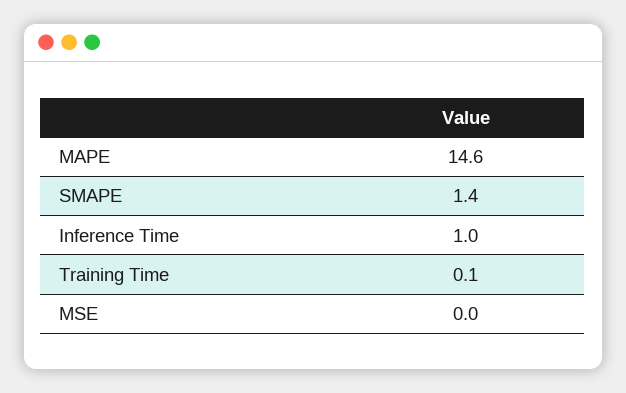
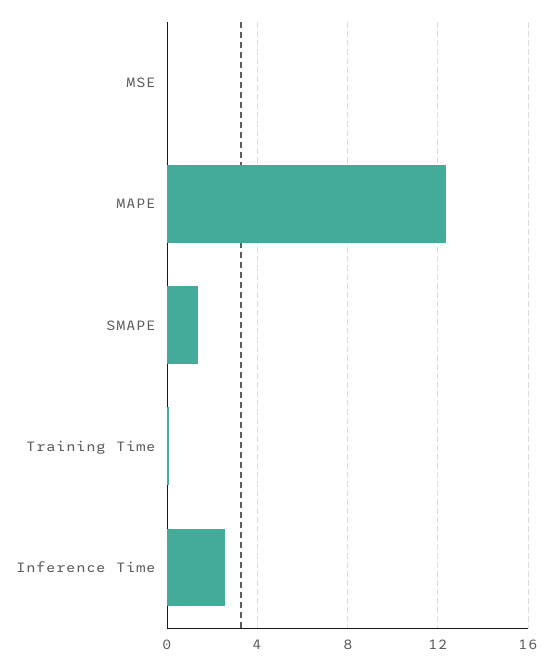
  {
-   "MAPE": 14.6,
+   "MAPE": 12.5,
    "SMAPE": 1.4,
-   "Inference Time": 1,
+   "Inference Time": 2.5,
    "Training Time": 0.1,
    "MSE": 0
  }

